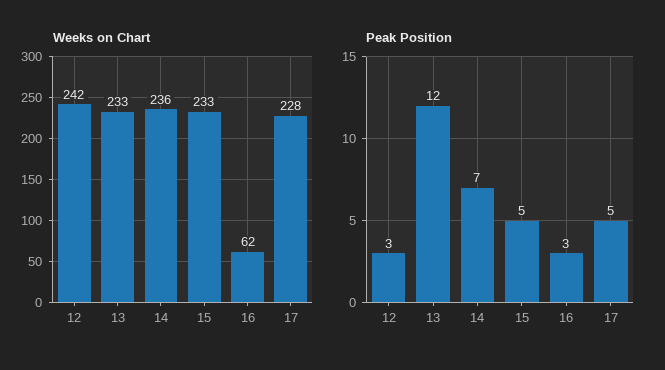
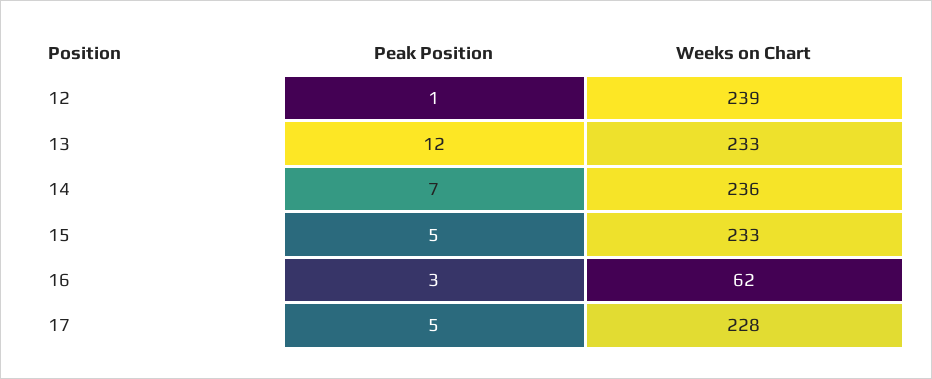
  {
    "Weeks on Chart": {
-     "12": 242,
+     "12": 239,
      "13": 233,
      "14": 236,
      "15": 233,
      "16": 62,
      "17": 228
    },
    "Peak Position": {
-     "12": 3,
+     "12": 1,
      "13": 12,
      "14": 7,
      "15": 5,
      "16": 3,
      "17": 5
    }
  }

